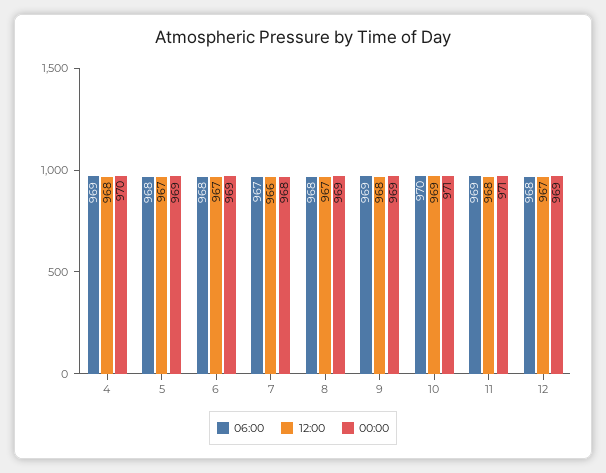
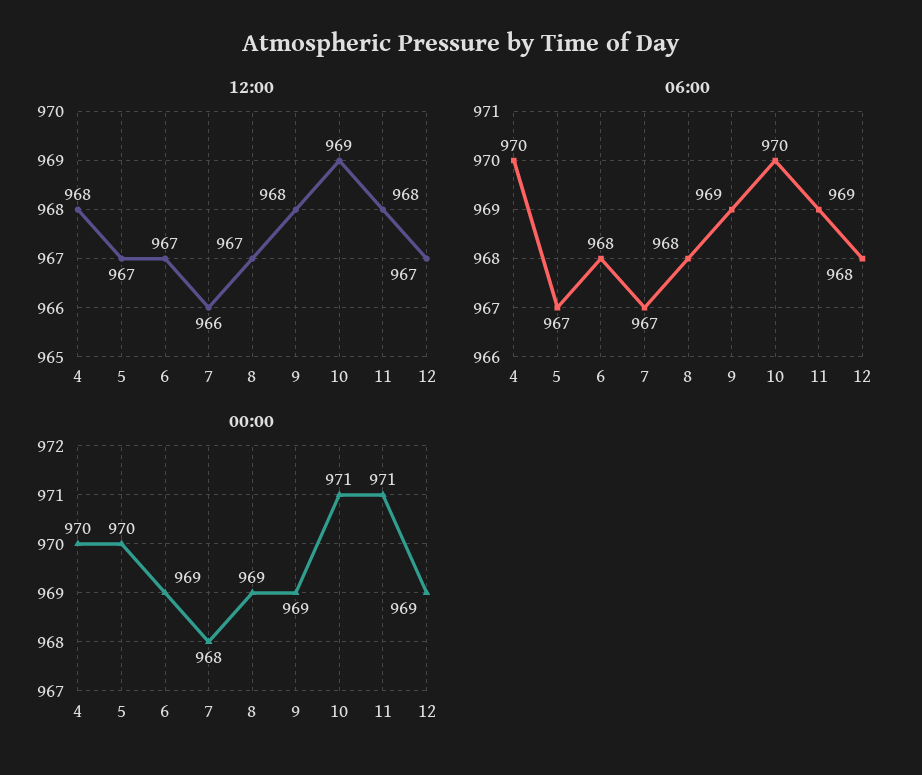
  {
    "06:00": {
-     "4": 969,
+     "4": 970,
-     "5": 968,
+     "5": 967,
      "6": 968,
      "7": 967,
      "8": 968,
      "9": 969,
      "10": 970,
      "11": 969,
      "12": 968
    },
    "12:00": {
      "4": 968,
      "5": 967,
      "6": 967,
      "7": 966,
      "8": 967,
      "9": 968,
      "10": 969,
      "11": 968,
      "12": 967
    },
    "00:00": {
      "4": 970,
-     "5": 969,
+     "5": 970,
      "6": 969,
      "7": 968,
      "8": 969,
      "9": 969,
      "10": 971,
      "11": 971,
      "12": 969
    }
  }

